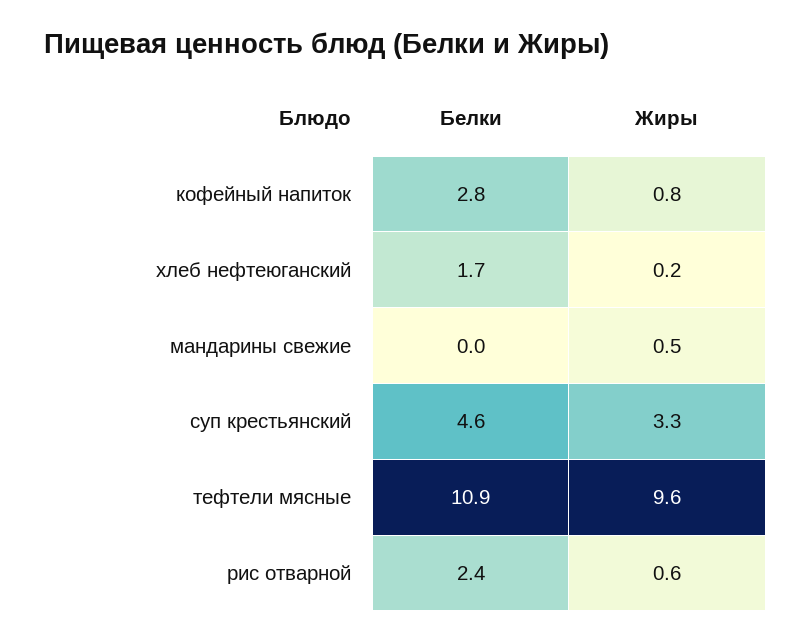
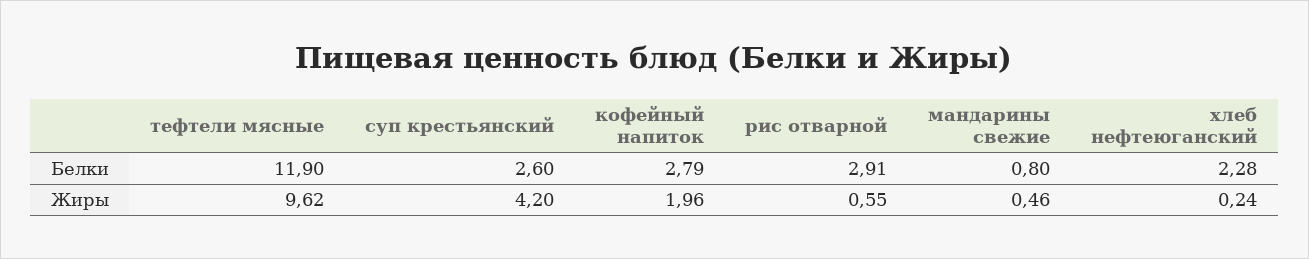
  {
    "Белки": {
      "кофейный напиток": 2.79,
-     "хлеб нефтеюганский": 1.7,
+     "хлеб нефтеюганский": 2.28,
-     "мандарины свежие": 0,
+     "мандарины свежие": 0.8,
-     "суп крестьянский": 4.6,
+     "суп крестьянский": 2.6,
-     "тефтели мясные": 10.9,
+     "тефтели мясные": 11.9,
-     "рис отварной": 2.4
+     "рис отварной": 2.91
    },
    "Жиры": {
-     "кофейный напиток": 0.8,
+     "кофейный напиток": 1.96,
      "хлеб нефтеюганский": 0.24,
      "мандарины свежие": 0.46,
-     "суп крестьянский": 3.3,
+     "суп крестьянский": 4.2,
      "тефтели мясные": 9.62,
      "рис отварной": 0.55
    }
  }

